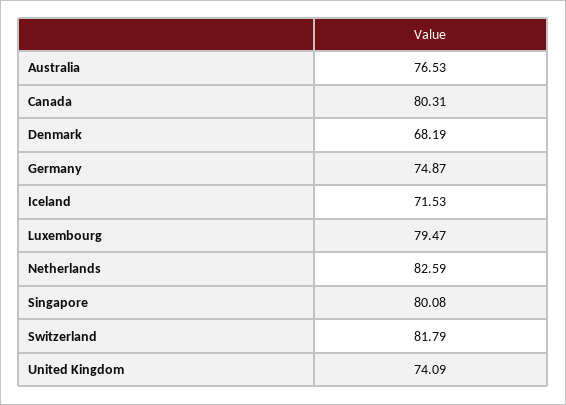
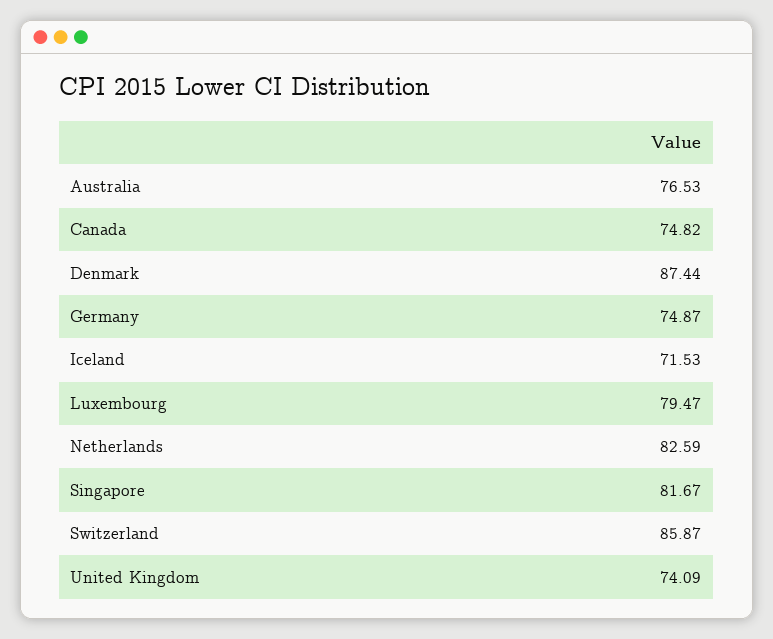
  {
    "Australia": 76.53,
-   "Canada": 80.31,
+   "Canada": 74.82,
-   "Denmark": 68.19,
+   "Denmark": 87.44,
    "Germany": 74.87,
    "Iceland": 71.53,
    "Luxembourg": 79.47,
    "Netherlands": 82.59,
-   "Singapore": 80.08,
+   "Singapore": 81.67,
-   "Switzerland": 81.79,
+   "Switzerland": 85.87,
    "United Kingdom": 74.09
  }

